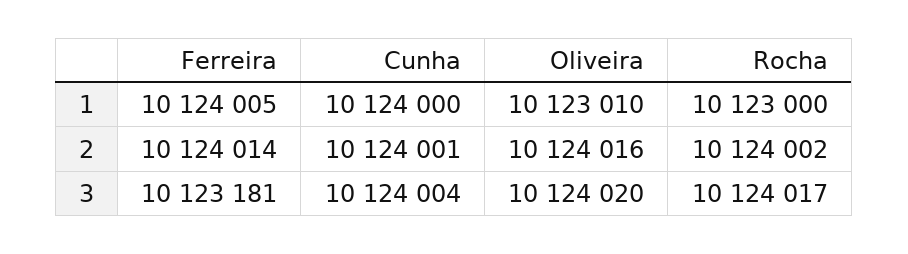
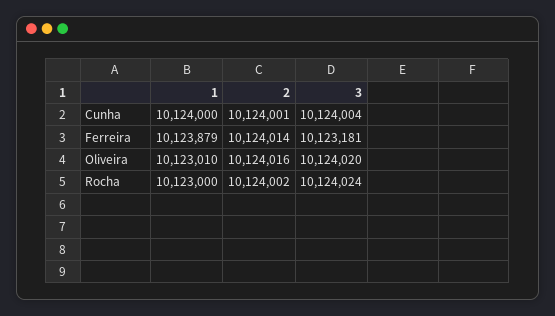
  {
    "Ferreira": {
-     "1": 10124005,
+     "1": 10123879,
      "2": 10124014,
      "3": 10123181
    },
    "Cunha": {
      "1": 10124000,
      "2": 10124001,
      "3": 10124004
    },
    "Oliveira": {
      "1": 10123010,
      "2": 10124016,
      "3": 10124020
    },
    "Rocha": {
      "1": 10123000,
      "2": 10124002,
-     "3": 10124017
+     "3": 10124024
    }
  }

